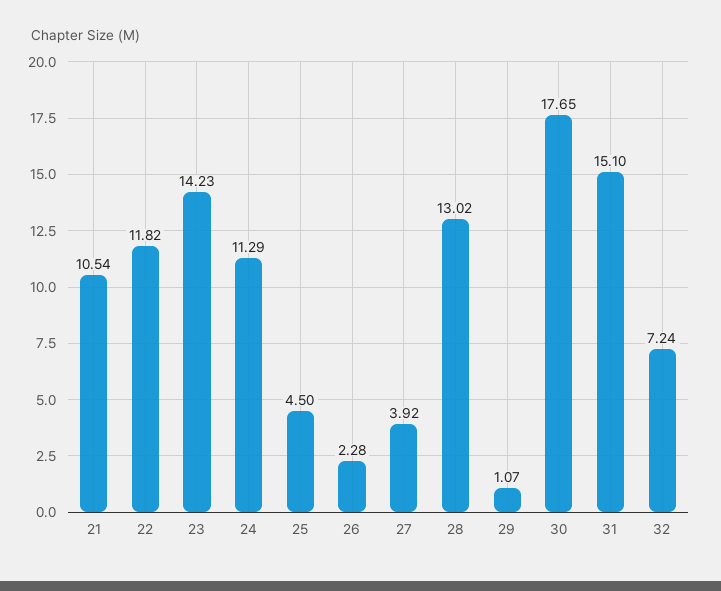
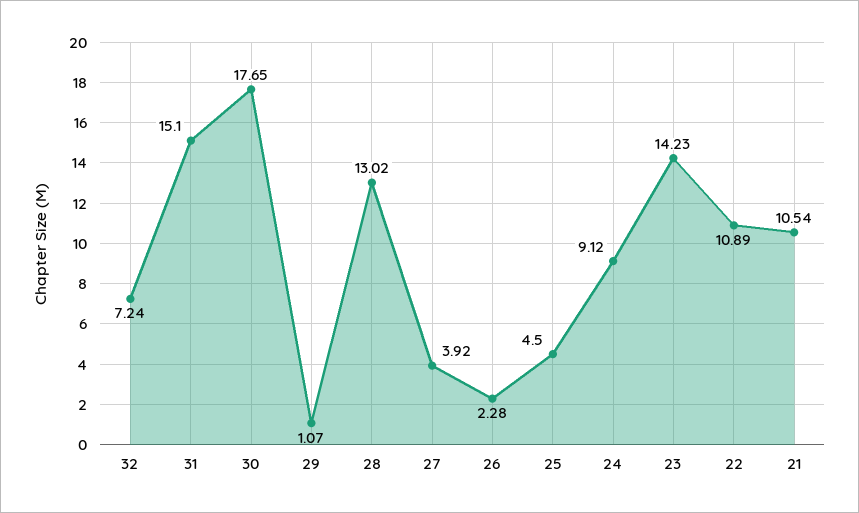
  {
    "21": 10.54,
-   "22": 11.82,
+   "22": 10.89,
    "23": 14.23,
-   "24": 11.29,
+   "24": 9.12,
    "25": 4.5,
    "26": 2.28,
    "27": 3.92,
    "28": 13.02,
    "29": 1.07,
    "30": 17.65,
    "31": 15.1,
    "32": 7.24
  }

